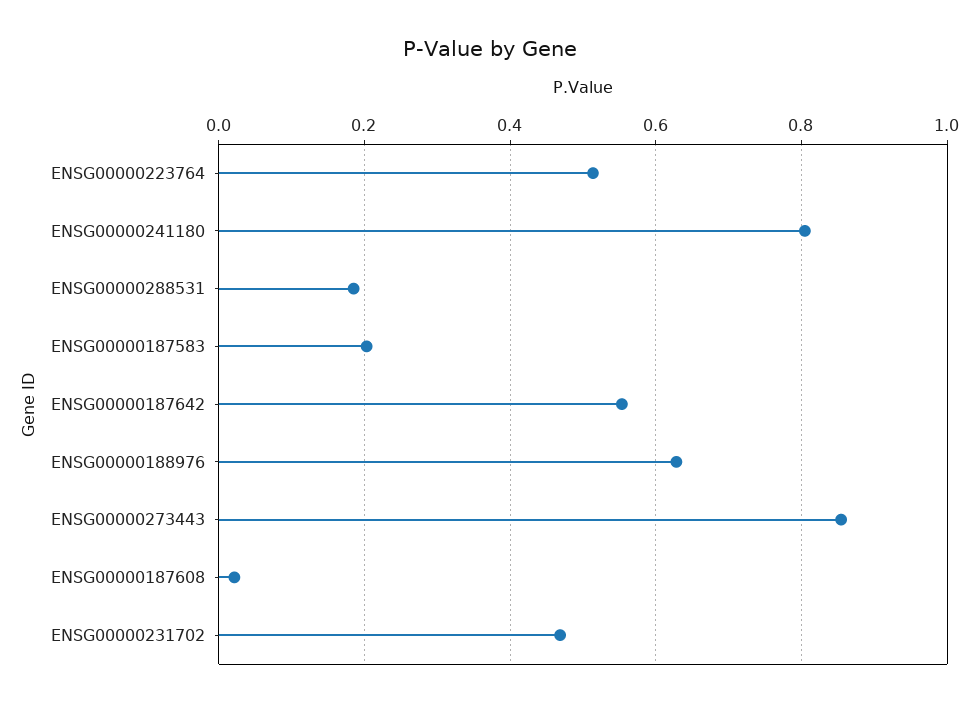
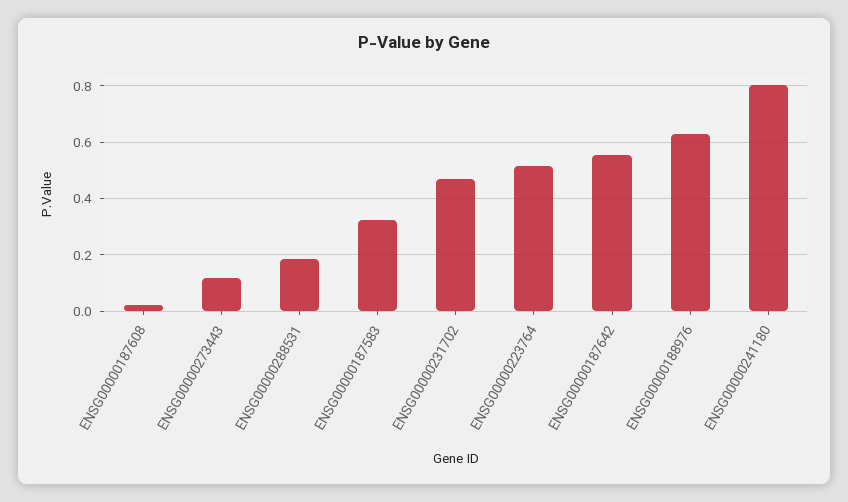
  {
    "ENSG00000223764": 0.52,
    "ENSG00000241180": 0.8,
    "ENSG00000288531": 0.18,
-   "ENSG00000187583": 0.2,
+   "ENSG00000187583": 0.325,
    "ENSG00000187642": 0.56,
    "ENSG00000188976": 0.62,
-   "ENSG00000273443": 0.86,
+   "ENSG00000273443": 0.125,
    "ENSG00000187608": 0.02,
    "ENSG00000231702": 0.46
  }

